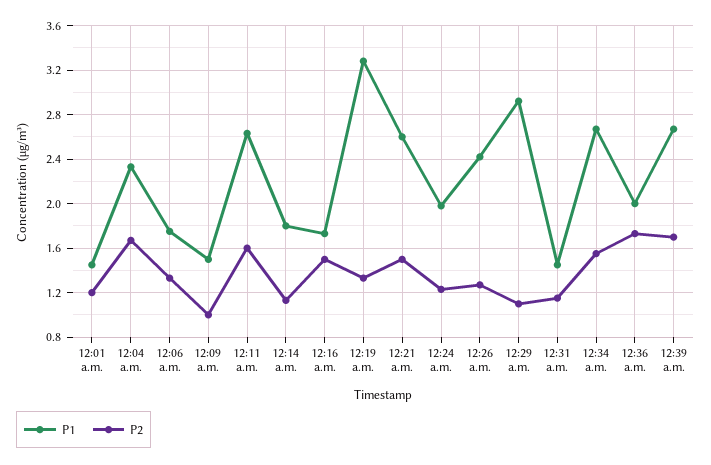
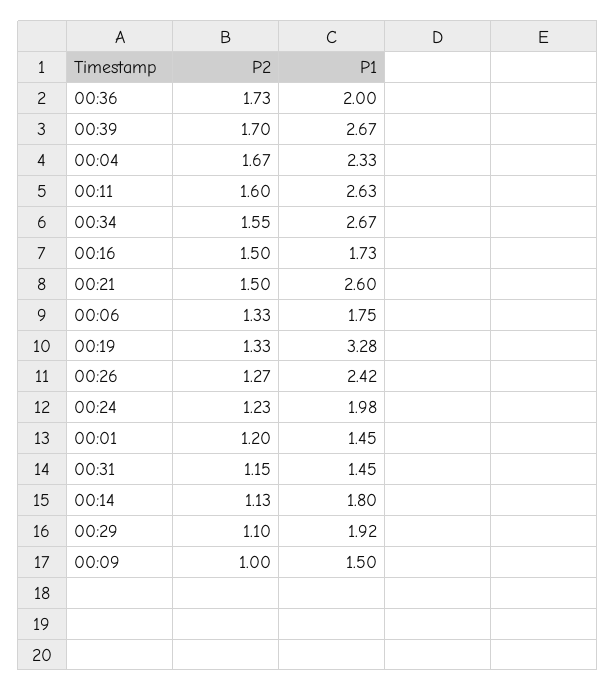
  {
    "P1": {
      "12:01 a.m.": 1.45,
      "12:04 a.m.": 2.33,
      "12:06 a.m.": 1.75,
      "12:09 a.m.": 1.5,
      "12:11 a.m.": 2.63,
      "12:14 a.m.": 1.8,
      "12:16 a.m.": 1.73,
      "12:19 a.m.": 3.28,
      "12:21 a.m.": 2.6,
      "12:24 a.m.": 1.98,
      "12:26 a.m.": 2.42,
-     "12:29 a.m.": 2.9,
+     "12:29 a.m.": 1.92,
      "12:31 a.m.": 1.45,
      "12:34 a.m.": 2.67,
      "12:36 a.m.": 2,
      "12:39 a.m.": 2.67
    },
    "P2": {
      "12:01 a.m.": 1.2,
      "12:04 a.m.": 1.67,
      "12:06 a.m.": 1.33,
      "12:09 a.m.": 1,
      "12:11 a.m.": 1.6,
      "12:14 a.m.": 1.13,
      "12:16 a.m.": 1.5,
      "12:19 a.m.": 1.33,
      "12:21 a.m.": 1.5,
      "12:24 a.m.": 1.23,
      "12:26 a.m.": 1.27,
      "12:29 a.m.": 1.1,
      "12:31 a.m.": 1.15,
      "12:34 a.m.": 1.55,
      "12:36 a.m.": 1.73,
      "12:39 a.m.": 1.7
    }
  }

